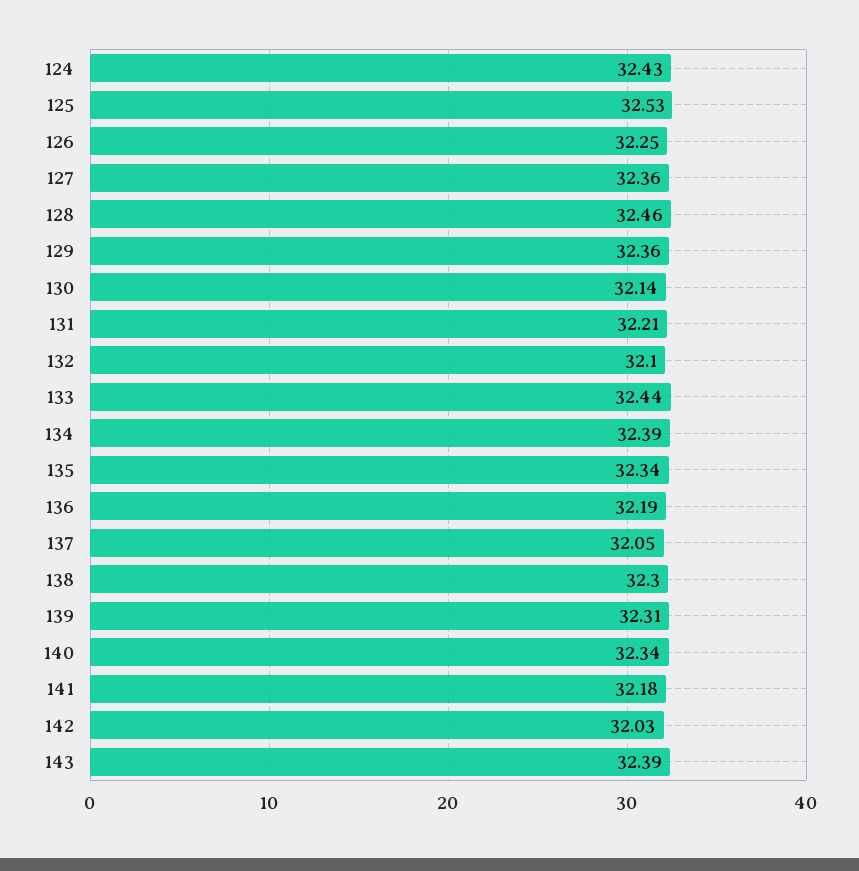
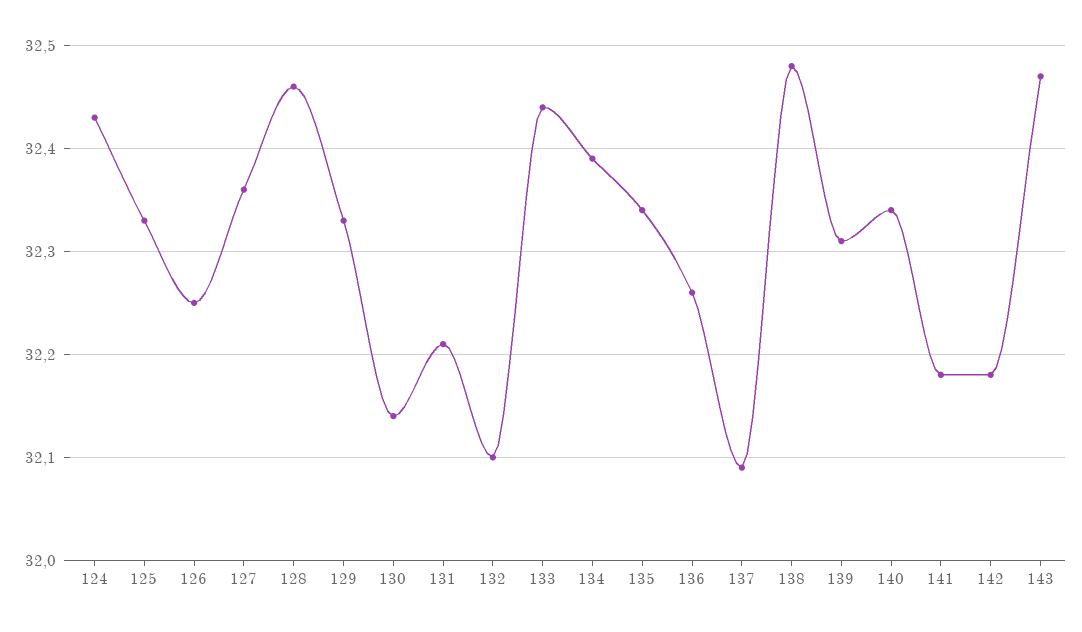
  {
    "124": 32.43,
-   "125": 32.53,
+   "125": 32.33,
    "126": 32.25,
    "127": 32.36,
    "128": 32.46,
-   "129": 32.36,
+   "129": 32.33,
    "130": 32.14,
    "131": 32.21,
    "132": 32.1,
    "133": 32.44,
    "134": 32.39,
    "135": 32.34,
-   "136": 32.19,
+   "136": 32.26,
-   "137": 32.05,
+   "137": 32.09,
-   "138": 32.3,
+   "138": 32.48,
    "139": 32.31,
    "140": 32.34,
    "141": 32.18,
-   "142": 32.03,
+   "142": 32.18,
-   "143": 32.39
+   "143": 32.47
  }

